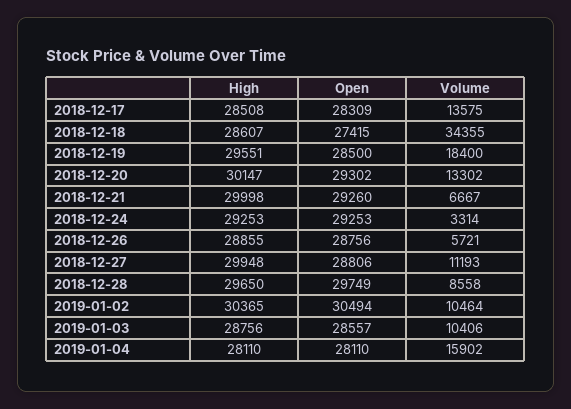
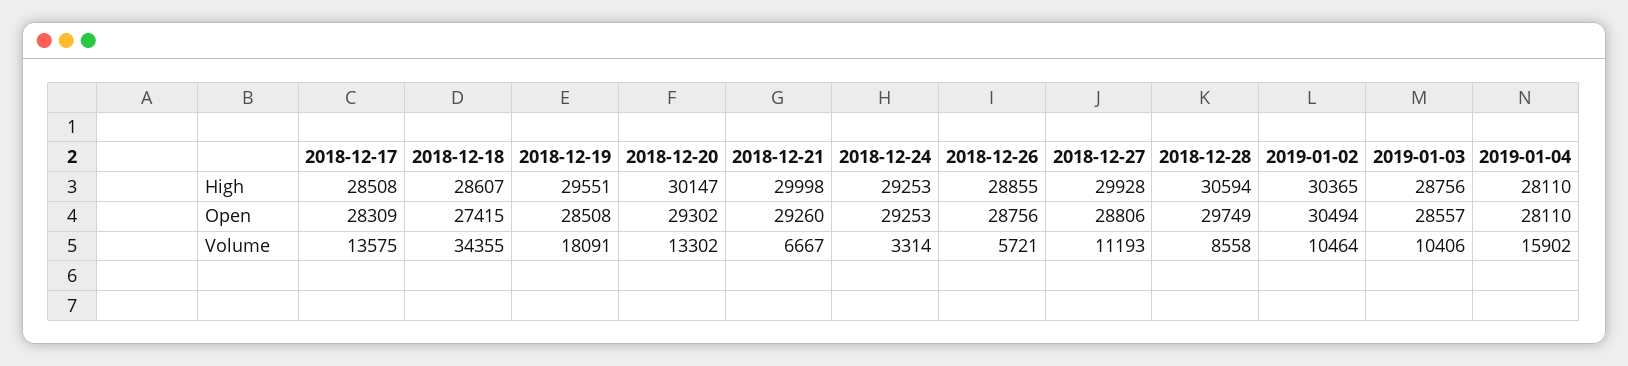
  {
    "High": {
      "2018-12-17": 28508,
      "2018-12-18": 28607,
      "2018-12-19": 29551,
      "2018-12-20": 30147,
      "2018-12-21": 29998,
      "2018-12-24": 29253,
      "2018-12-26": 28855,
-     "2018-12-27": 29948,
+     "2018-12-27": 29928,
-     "2018-12-28": 29650,
+     "2018-12-28": 30594,
      "2019-01-02": 30365,
      "2019-01-03": 28756,
      "2019-01-04": 28110
    },
    "Open": {
      "2018-12-17": 28309,
      "2018-12-18": 27415,
-     "2018-12-19": 28500,
+     "2018-12-19": 28508,
      "2018-12-20": 29302,
      "2018-12-21": 29260,
      "2018-12-24": 29253,
      "2018-12-26": 28756,
      "2018-12-27": 28806,
      "2018-12-28": 29749,
      "2019-01-02": 30494,
      "2019-01-03": 28557,
      "2019-01-04": 28110
    },
    "Volume": {
      "2018-12-17": 13575,
      "2018-12-18": 34355,
-     "2018-12-19": 18400,
+     "2018-12-19": 18091,
      "2018-12-20": 13302,
      "2018-12-21": 6667,
      "2018-12-24": 3314,
      "2018-12-26": 5721,
      "2018-12-27": 11193,
      "2018-12-28": 8558,
      "2019-01-02": 10464,
      "2019-01-03": 10406,
      "2019-01-04": 15902
    }
  }

